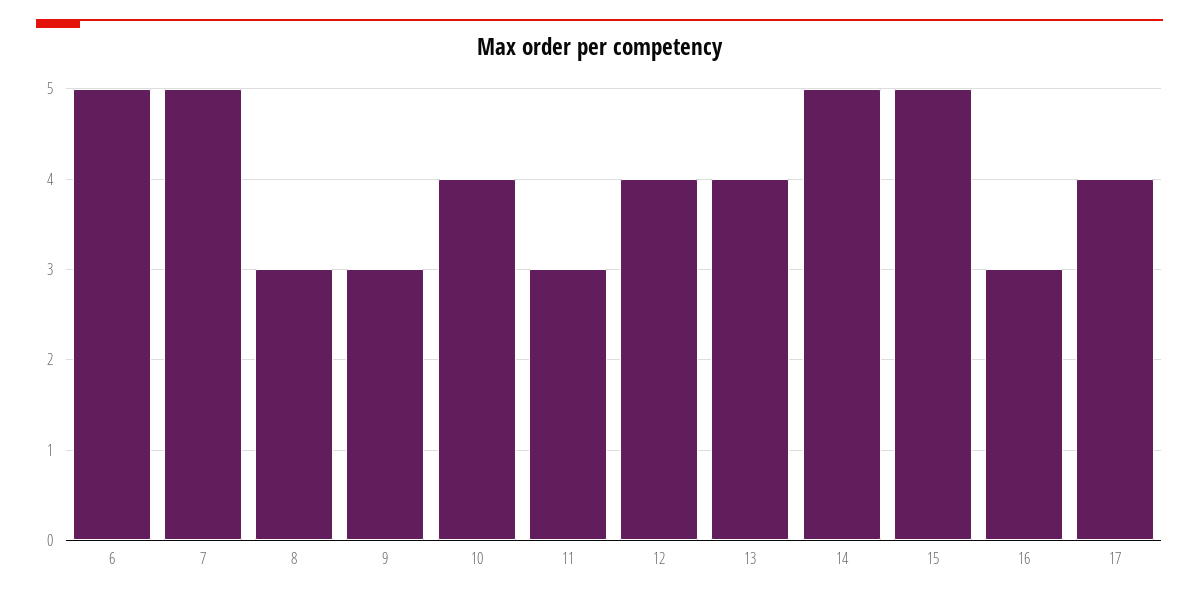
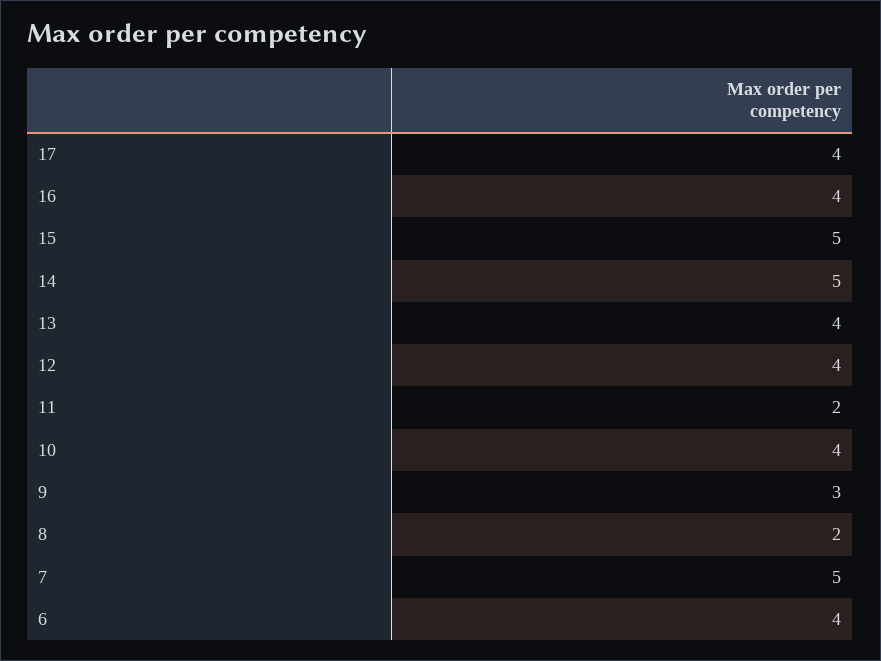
  {
-   "6": 5,
+   "6": 4,
    "7": 5,
-   "8": 3,
+   "8": 2,
    "9": 3,
    "10": 4,
-   "11": 3,
+   "11": 2,
    "12": 4,
    "13": 4,
    "14": 5,
    "15": 5,
-   "16": 3,
+   "16": 4,
    "17": 4
  }

